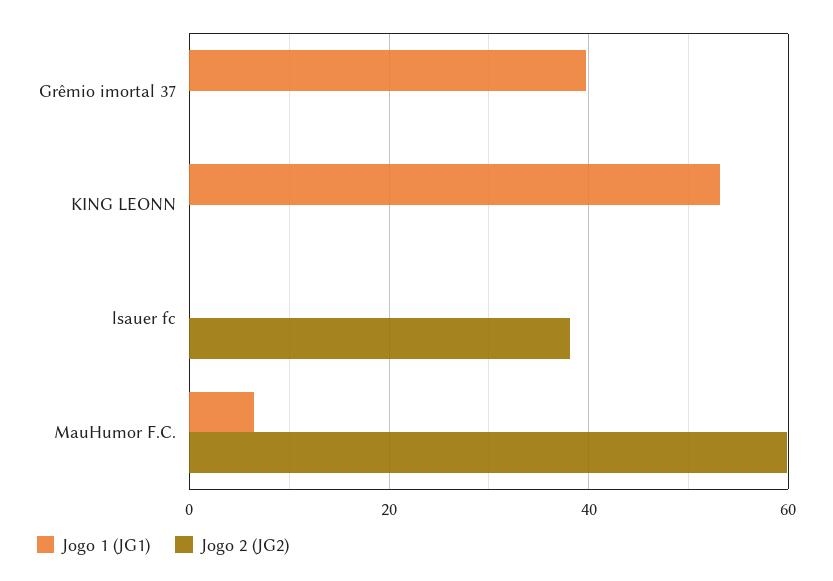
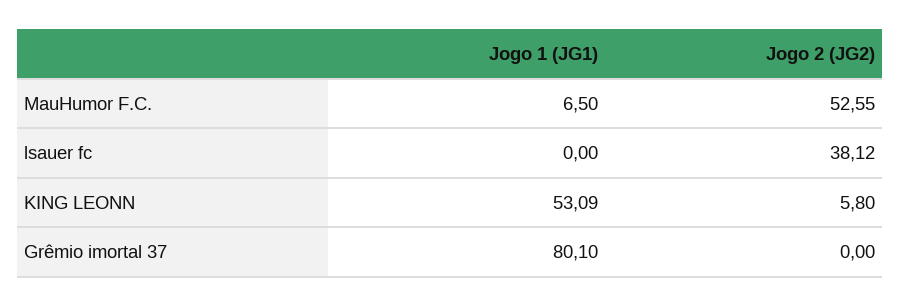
  {
    "Jogo 1 (JG1)": {
-     "Grêmio imortal 37": 40,
+     "Grêmio imortal 37": 80.1,
      "KING LEONN": 53.09,
      "lsauer fc": 0,
      "MauHumor F.C.": 6.5
    },
    "Jogo 2 (JG2)": {
      "Grêmio imortal 37": 0,
-     "KING LEONN": 0,
+     "KING LEONN": 5.8,
      "lsauer fc": 38.12,
-     "MauHumor F.C.": 60
+     "MauHumor F.C.": 52.55
    }
  }

